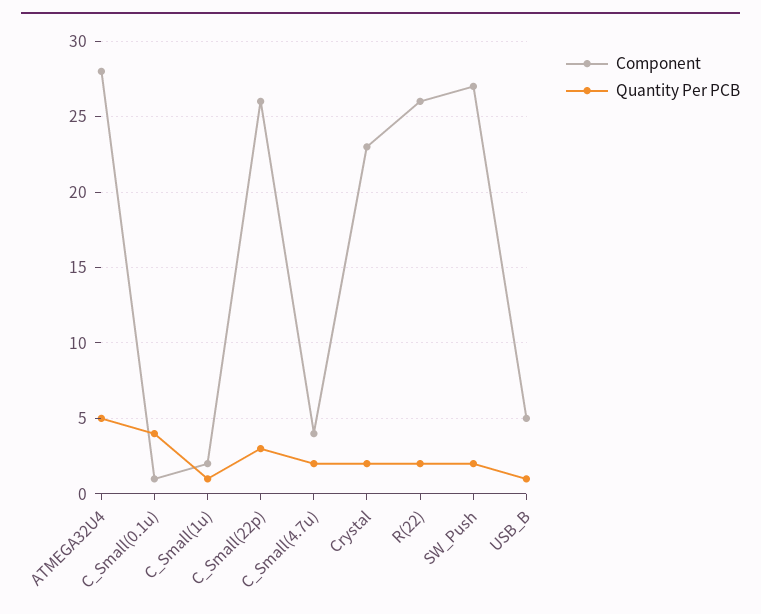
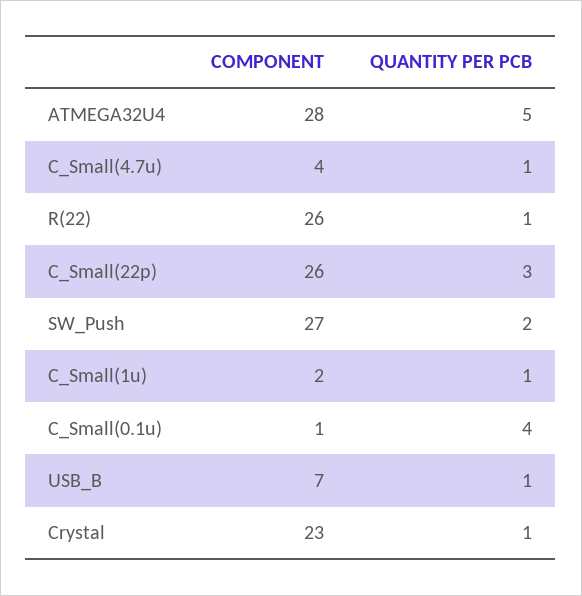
  {
    "Component": {
      "ATMEGA32U4": 28,
      "C_Small(0.1u)": 1,
      "C_Small(1u)": 2,
      "C_Small(22p)": 26,
      "C_Small(4.7u)": 4,
      "Crystal": 23,
      "R(22)": 26,
      "SW_Push": 27,
-     "USB_B": 5
+     "USB_B": 7
    },
    "Quantity Per PCB": {
      "ATMEGA32U4": 5,
      "C_Small(0.1u)": 4,
      "C_Small(1u)": 1,
      "C_Small(22p)": 3,
-     "C_Small(4.7u)": 2,
+     "C_Small(4.7u)": 1,
-     "Crystal": 2,
+     "Crystal": 1,
-     "R(22)": 2,
+     "R(22)": 1,
      "SW_Push": 2,
      "USB_B": 1
    }
  }

